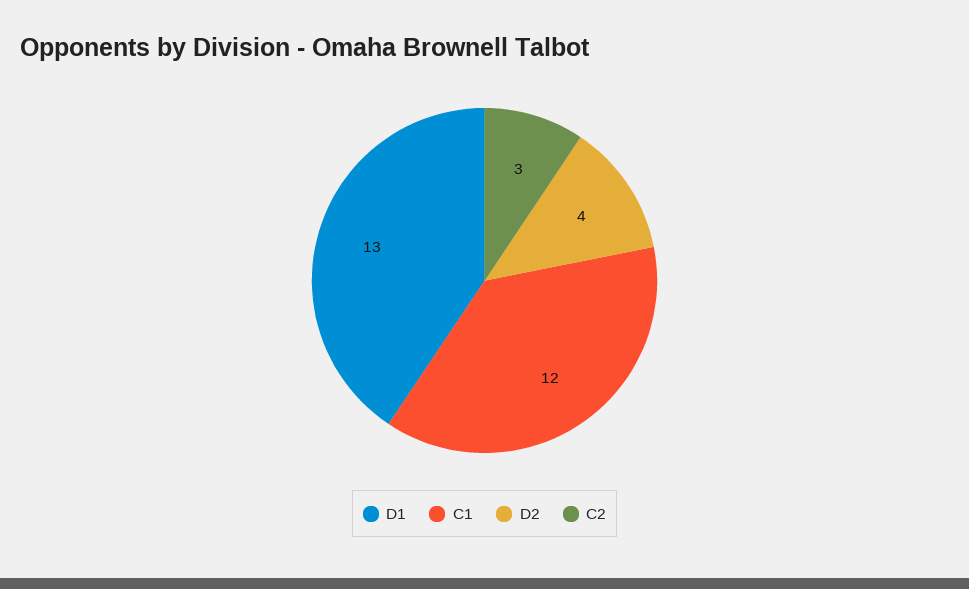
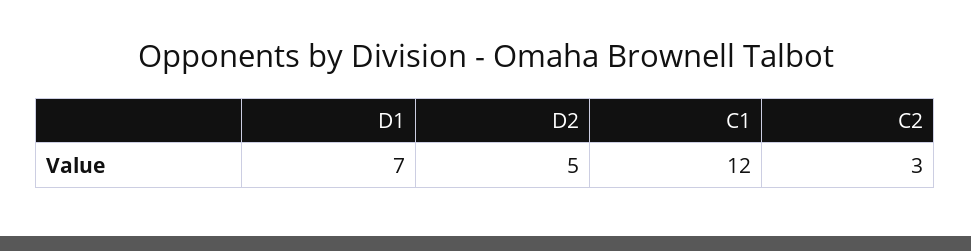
  {
-   "D1": 13,
+   "D1": 7,
    "C1": 12,
-   "D2": 4,
+   "D2": 5,
    "C2": 3
  }

